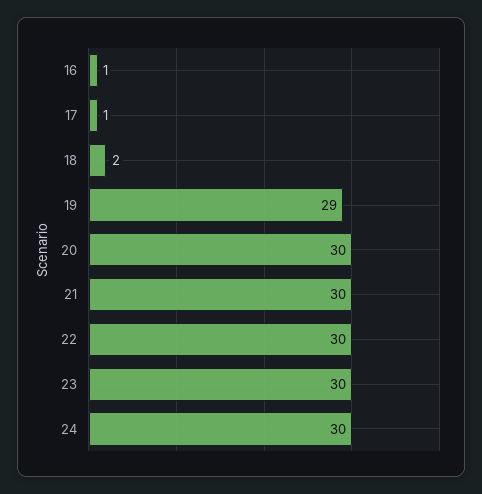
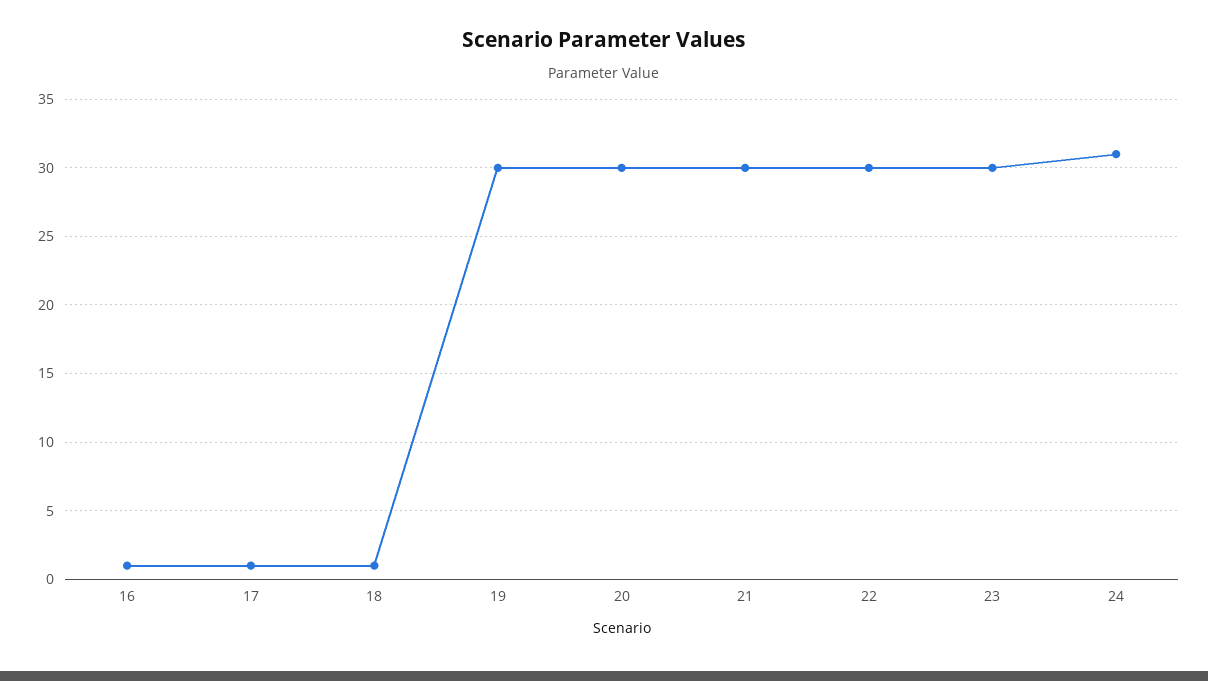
  {
    "16": 1,
    "17": 1,
-   "18": 2,
+   "18": 1,
-   "19": 29,
+   "19": 30,
    "20": 30,
    "21": 30,
    "22": 30,
    "23": 30,
-   "24": 30
+   "24": 31
  }

